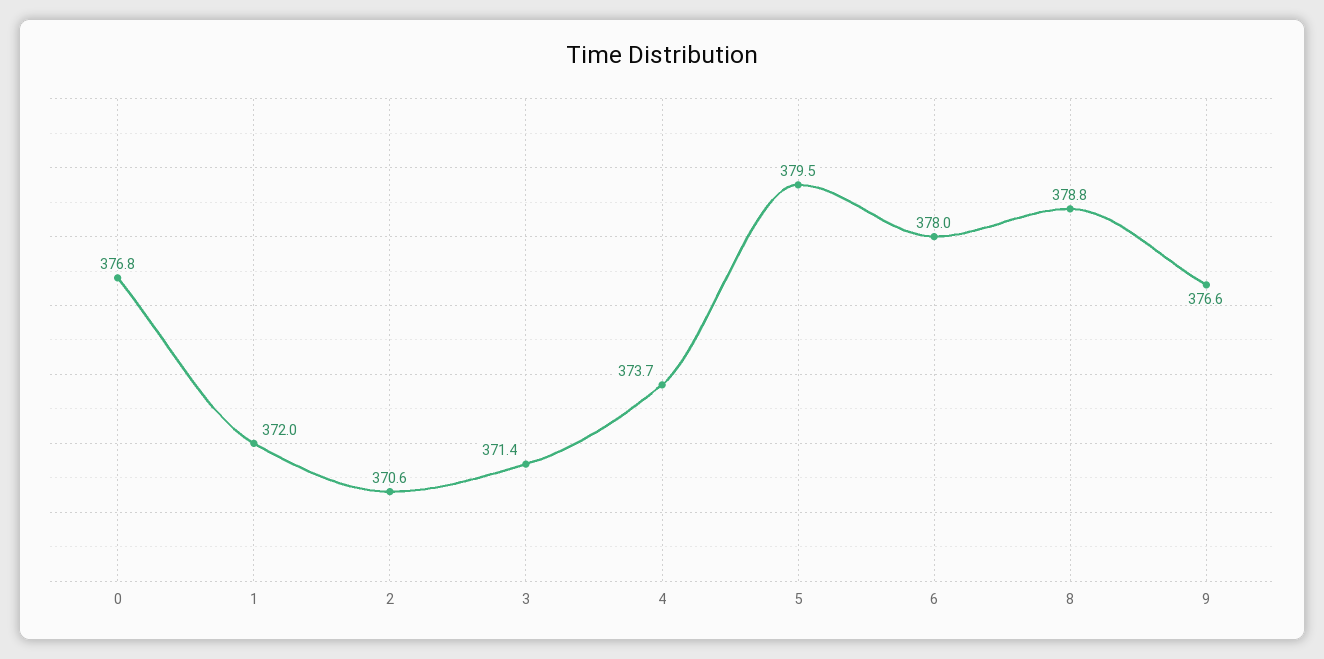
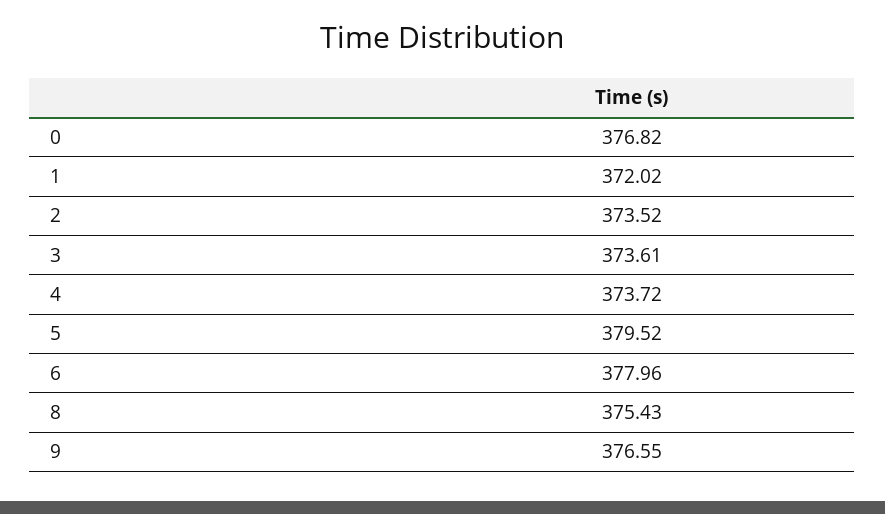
  {
    "0": 376.82,
    "1": 372.02,
-   "2": 370.6,
+   "2": 373.52,
-   "3": 371.4,
+   "3": 373.61,
    "4": 373.72,
    "5": 379.52,
    "6": 377.96,
-   "8": 378.8,
+   "8": 375.43,
    "9": 376.55
  }

